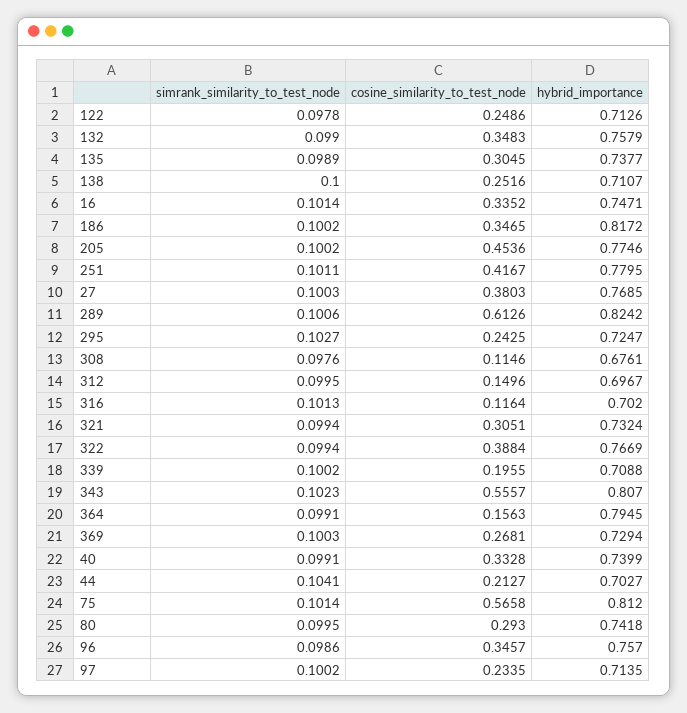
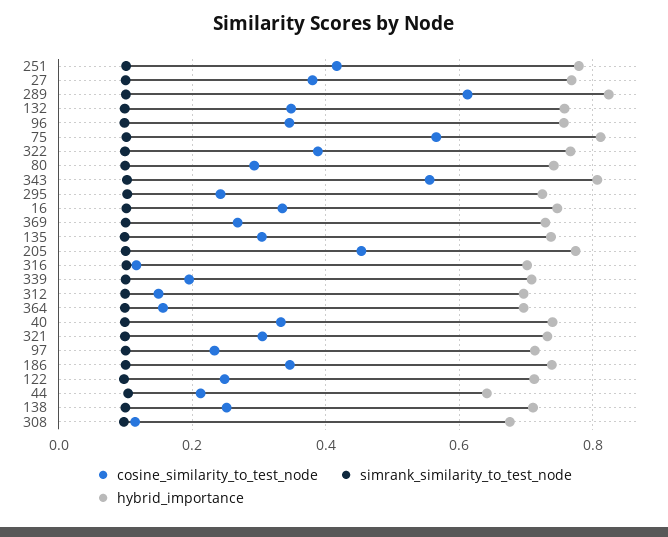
  {
    "simrank_similarity_to_test_node": {
      "122": 0.0978,
      "132": 0.099,
      "135": 0.0989,
      "138": 0.1,
      "16": 0.1014,
      "186": 0.1002,
      "205": 0.1002,
      "251": 0.1011,
      "27": 0.1003,
      "289": 0.1006,
      "295": 0.1027,
      "308": 0.0976,
      "312": 0.0995,
      "316": 0.1013,
      "321": 0.0994,
      "322": 0.0994,
      "339": 0.1002,
      "343": 0.1023,
      "364": 0.0991,
      "369": 0.1003,
      "40": 0.0991,
      "44": 0.1041,
      "75": 0.1014,
      "80": 0.0995,
      "96": 0.0986,
      "97": 0.1002
    },
    "cosine_similarity_to_test_node": {
      "122": 0.2486,
      "132": 0.3483,
      "135": 0.3045,
      "138": 0.2516,
      "16": 0.3352,
      "186": 0.3465,
      "205": 0.4536,
      "251": 0.4167,
      "27": 0.3803,
      "289": 0.6126,
      "295": 0.2425,
      "308": 0.1146,
      "312": 0.1496,
      "316": 0.1164,
      "321": 0.3051,
      "322": 0.3884,
      "339": 0.1955,
      "343": 0.5557,
      "364": 0.1563,
      "369": 0.2681,
      "40": 0.3328,
      "44": 0.2127,
      "75": 0.5658,
      "80": 0.293,
      "96": 0.3457,
      "97": 0.2335
    },
    "hybrid_importance": {
      "122": 0.7126,
      "132": 0.7579,
      "135": 0.7377,
      "138": 0.7107,
      "16": 0.7471,
-     "186": 0.8172,
+     "186": 0.74,
      "205": 0.7746,
      "251": 0.7795,
      "27": 0.7685,
      "289": 0.8242,
      "295": 0.7247,
      "308": 0.6761,
      "312": 0.6967,
      "316": 0.702,
      "321": 0.7324,
      "322": 0.7669,
      "339": 0.7088,
      "343": 0.807,
-     "364": 0.7945,
+     "364": 0.7,
      "369": 0.7294,
      "40": 0.7399,
-     "44": 0.7027,
+     "44": 0.64,
      "75": 0.812,
      "80": 0.7418,
      "96": 0.757,
      "97": 0.7135
    }
  }

